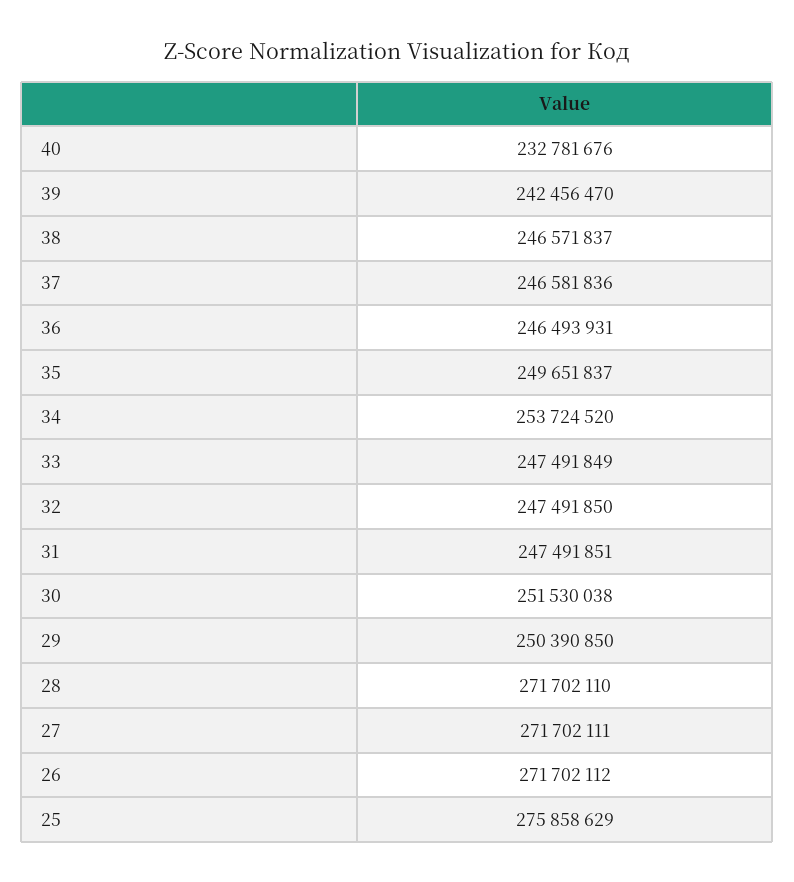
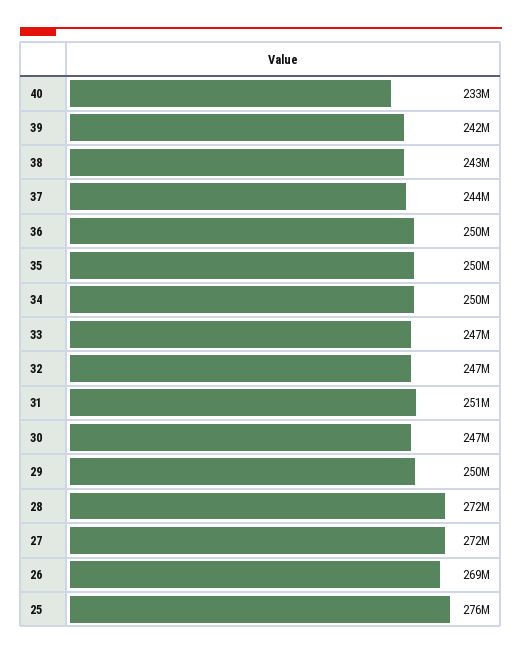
  {
    "40": 232781676,
    "39": 242456470,
-   "38": 246571837,
+   "38": 243000000,
-   "37": 246581836,
+   "37": 244000000,
-   "36": 246493931,
+   "36": 250000000,
    "35": 249651837,
-   "34": 253724520,
+   "34": 250000000,
    "33": 247491849,
    "32": 247491850,
-   "31": 247491851,
+   "31": 251000000,
-   "30": 251530038,
+   "30": 247000000,
    "29": 250390850,
    "28": 271702110,
    "27": 271702111,
-   "26": 271702112,
+   "26": 269000000,
    "25": 275858629
  }

